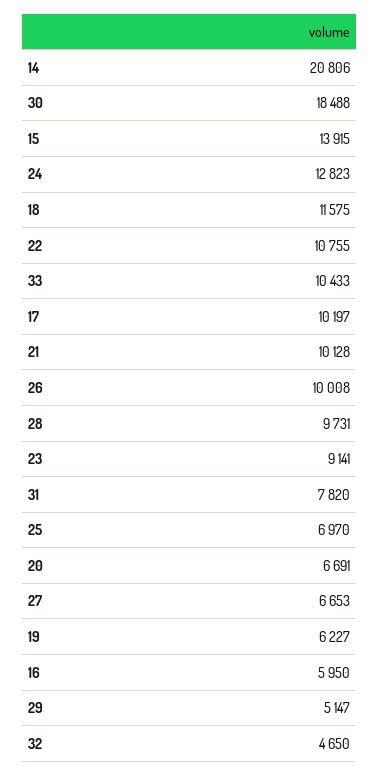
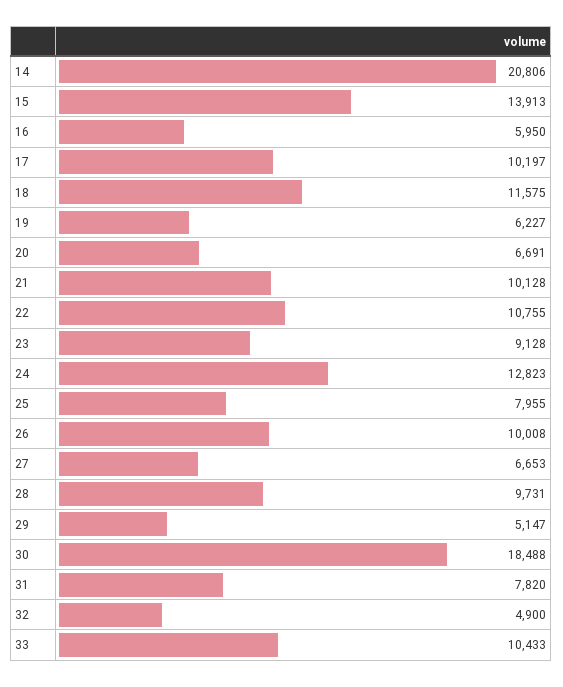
  {
    "14": 20806,
    "30": 18488,
-   "15": 13915,
+   "15": 13913,
    "24": 12823,
    "18": 11575,
    "22": 10755,
    "33": 10433,
    "17": 10197,
    "21": 10128,
    "26": 10008,
    "28": 9731,
-   "23": 9141,
+   "23": 9128,
    "31": 7820,
-   "25": 6970,
+   "25": 7955,
    "20": 6691,
    "27": 6653,
    "19": 6227,
    "16": 5950,
    "29": 5147,
-   "32": 4650
+   "32": 4900
  }

